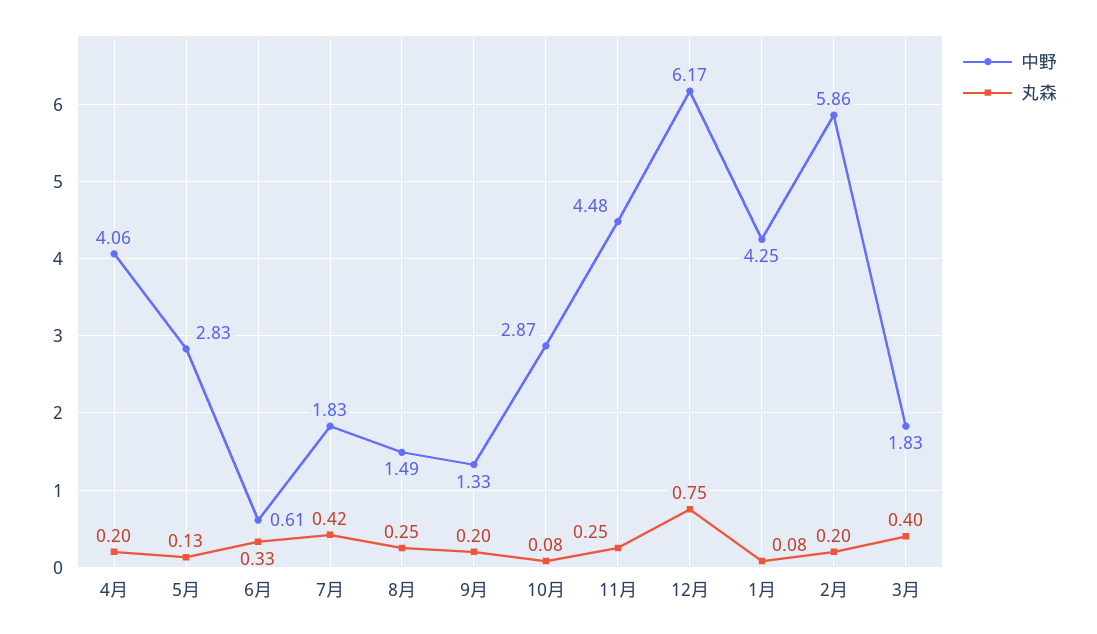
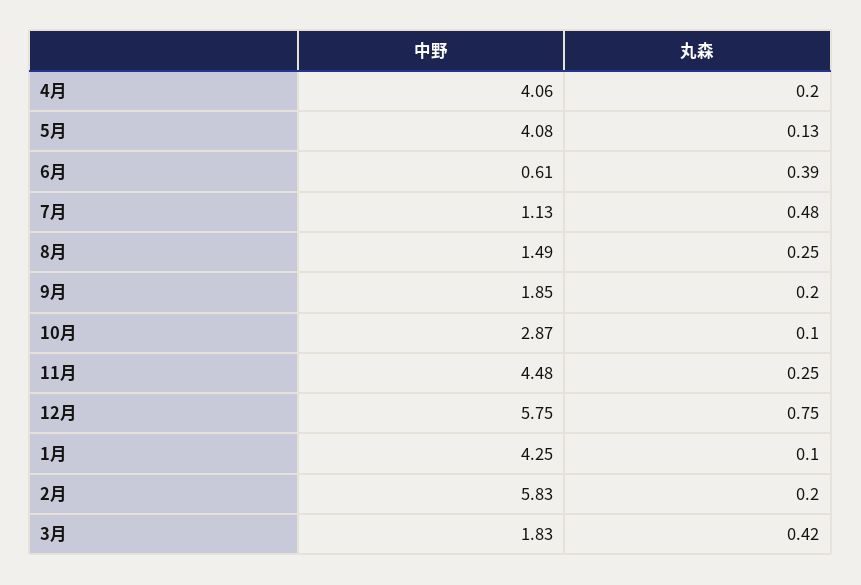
  {
    "中野": {
      "4月": 4.06,
-     "5月": 2.83,
+     "5月": 4.08,
      "6月": 0.61,
-     "7月": 1.83,
+     "7月": 1.13,
      "8月": 1.49,
-     "9月": 1.33,
+     "9月": 1.85,
      "10月": 2.87,
      "11月": 4.48,
-     "12月": 6.17,
+     "12月": 5.75,
      "1月": 4.25,
-     "2月": 5.86,
+     "2月": 5.83,
      "3月": 1.83
    },
    "丸森": {
      "4月": 0.2,
      "5月": 0.13,
-     "6月": 0.33,
+     "6月": 0.39,
-     "7月": 0.42,
+     "7月": 0.48,
      "8月": 0.25,
      "9月": 0.2,
-     "10月": 0.08,
+     "10月": 0.1,
      "11月": 0.25,
      "12月": 0.75,
-     "1月": 0.08,
+     "1月": 0.1,
      "2月": 0.2,
-     "3月": 0.4
+     "3月": 0.42
    }
  }

